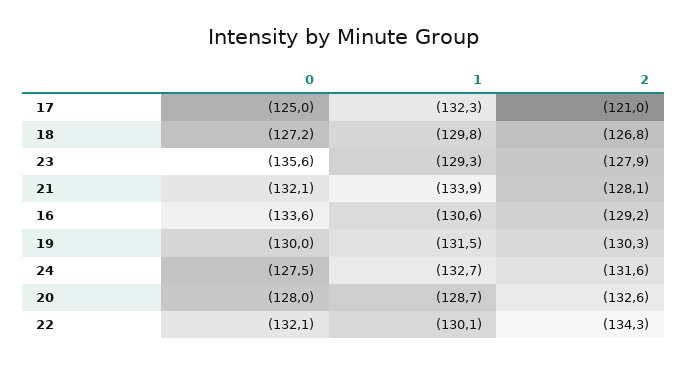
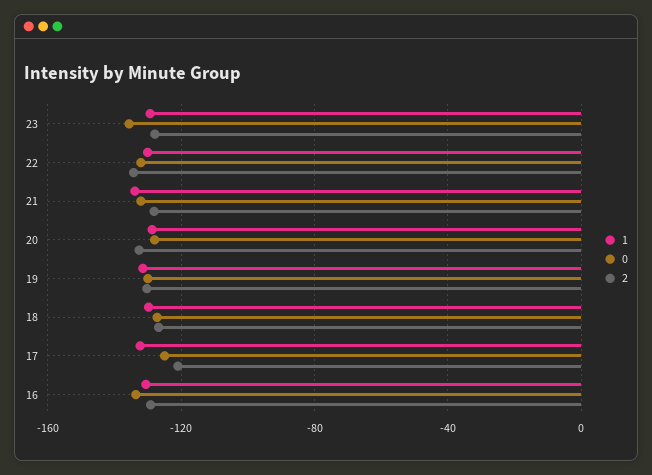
  {
    "0": {
      "17": -125,
      "18": -127.2,
      "23": -135.6,
      "21": -132.1,
      "16": -133.6,
      "19": -130,
-     "24": -127.5,
      "20": -128,
      "22": -132.1
    },
    "1": {
      "17": -132.3,
      "18": -129.8,
      "23": -129.3,
      "21": -133.9,
      "16": -130.6,
      "19": -131.5,
-     "24": -132.7,
      "20": -128.7,
      "22": -130.1
    },
    "2": {
      "17": -121,
      "18": -126.8,
      "23": -127.9,
      "21": -128.1,
      "16": -129.2,
      "19": -130.3,
-     "24": -131.6,
      "20": -132.6,
      "22": -134.3
    }
  }

